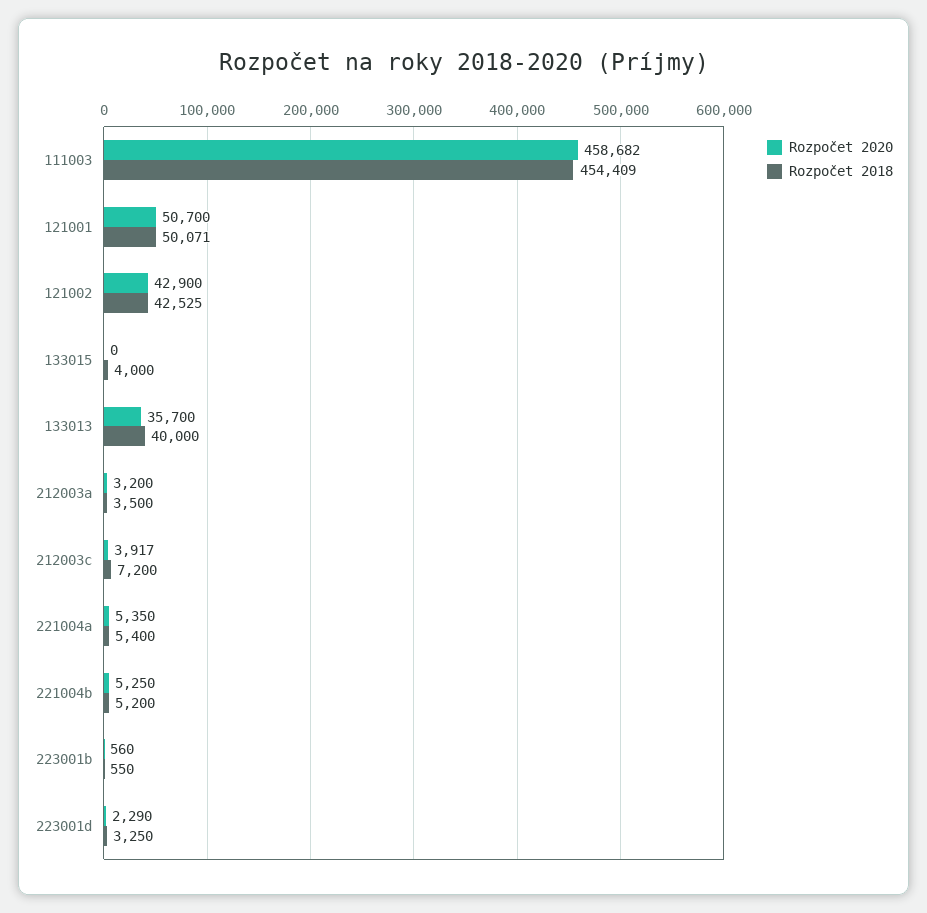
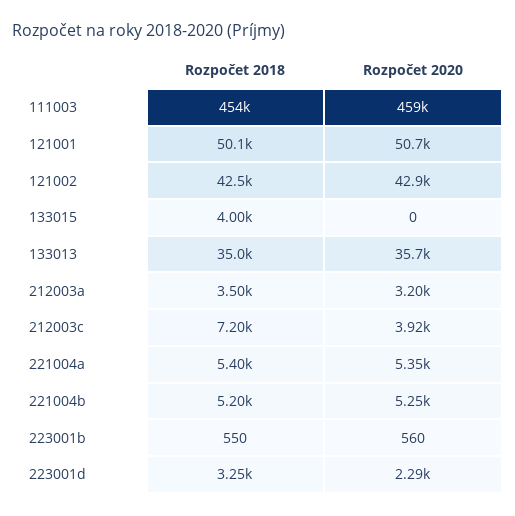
  {
    "Rozpočet 2020": {
      "111003": 458682,
      "121001": 50700,
      "121002": 42900,
      "133015": 0,
      "133013": 35700,
      "212003a": 3200,
      "212003c": 3917,
      "221004a": 5350,
      "221004b": 5250,
      "223001b": 560,
      "223001d": 2290
    },
    "Rozpočet 2018": {
      "111003": 454409,
      "121001": 50071,
      "121002": 42525,
      "133015": 4000,
-     "133013": 40000,
+     "133013": 35000,
      "212003a": 3500,
      "212003c": 7200,
      "221004a": 5400,
      "221004b": 5200,
      "223001b": 550,
      "223001d": 3250
    }
  }

